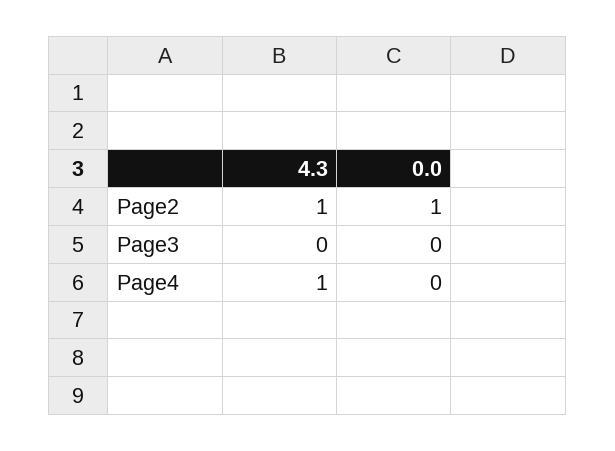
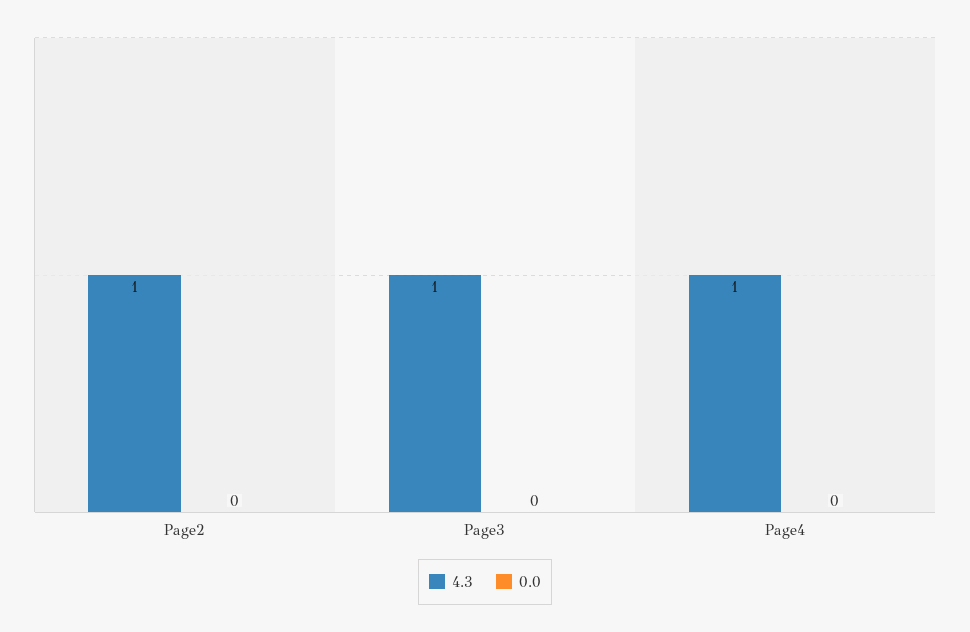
  {
    "4.3": {
      "Page2": 1,
-     "Page3": 0,
+     "Page3": 1,
      "Page4": 1
    },
    "0.0": {
-     "Page2": 1,
+     "Page2": 0,
      "Page3": 0,
      "Page4": 0
    }
  }

